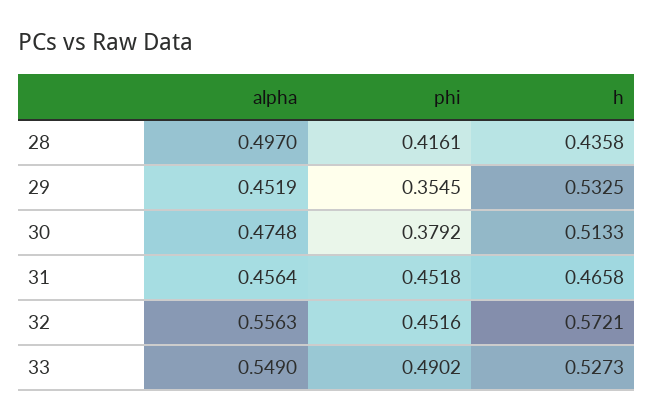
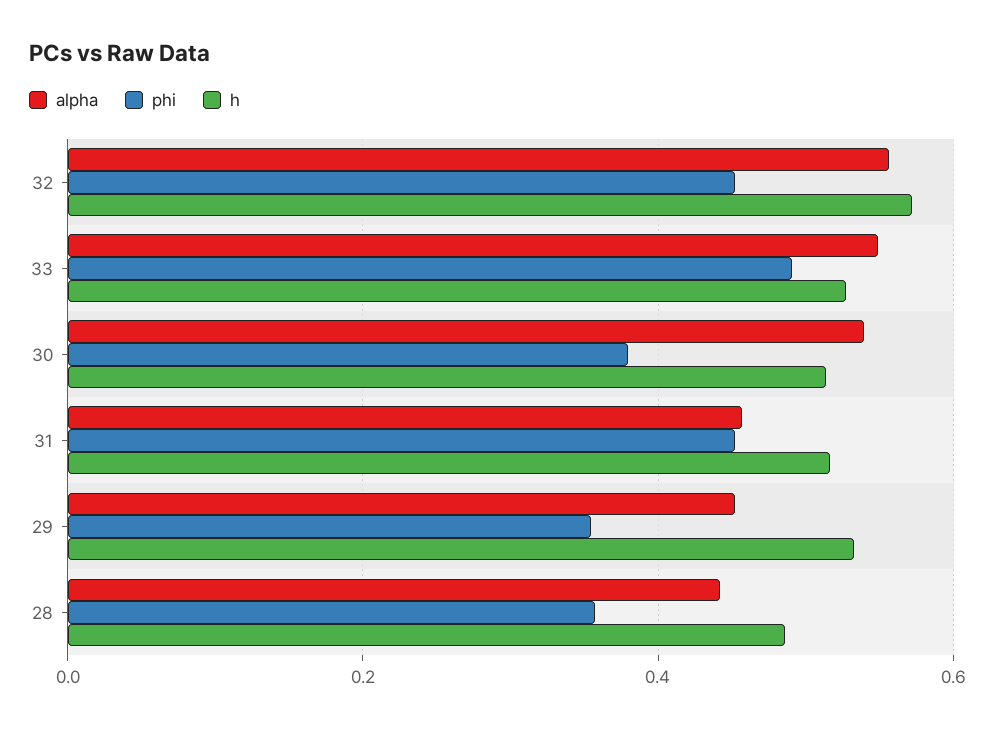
  {
    "alpha": {
-     "28": 0.497,
+     "28": 0.44,
      "29": 0.4519,
-     "30": 0.4748,
+     "30": 0.54,
      "31": 0.4564,
      "32": 0.5563,
      "33": 0.549
    },
    "phi": {
-     "28": 0.4161,
+     "28": 0.36,
      "29": 0.3545,
      "30": 0.3792,
      "31": 0.4518,
      "32": 0.4516,
      "33": 0.4902
    },
    "h": {
-     "28": 0.4358,
+     "28": 0.48,
      "29": 0.5325,
      "30": 0.5133,
-     "31": 0.4658,
+     "31": 0.52,
      "32": 0.5721,
      "33": 0.5273
    }
  }

